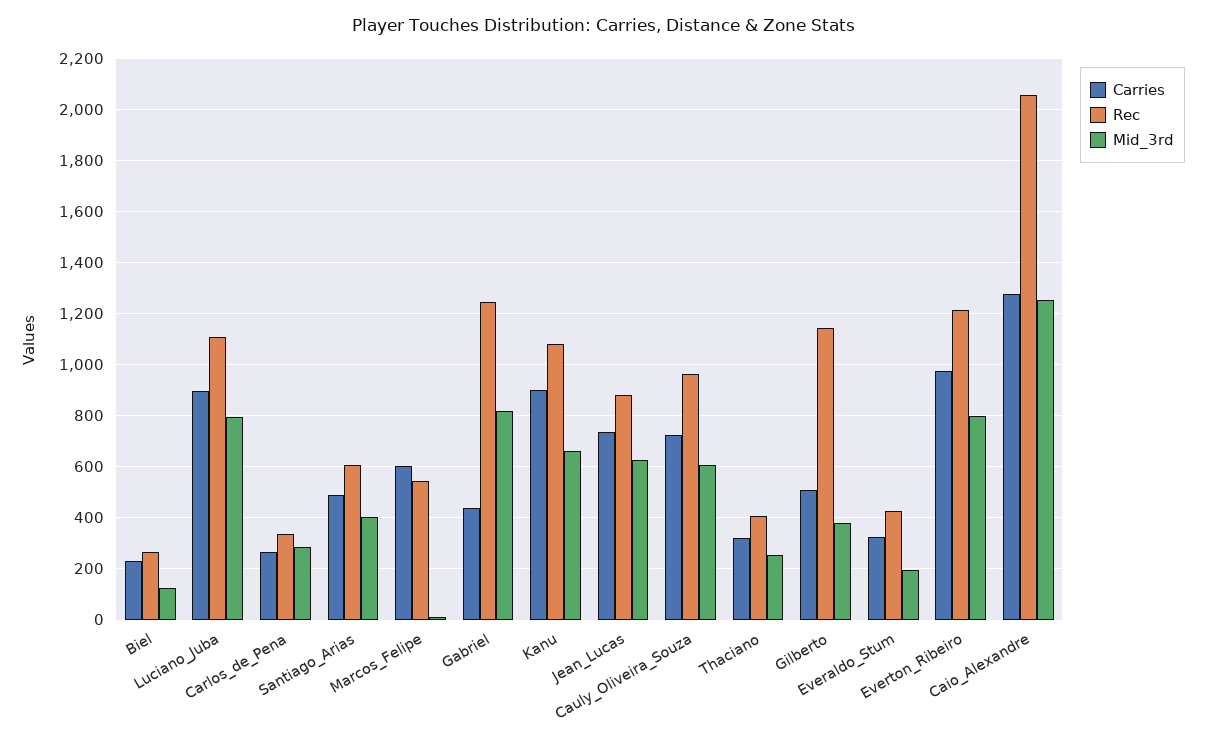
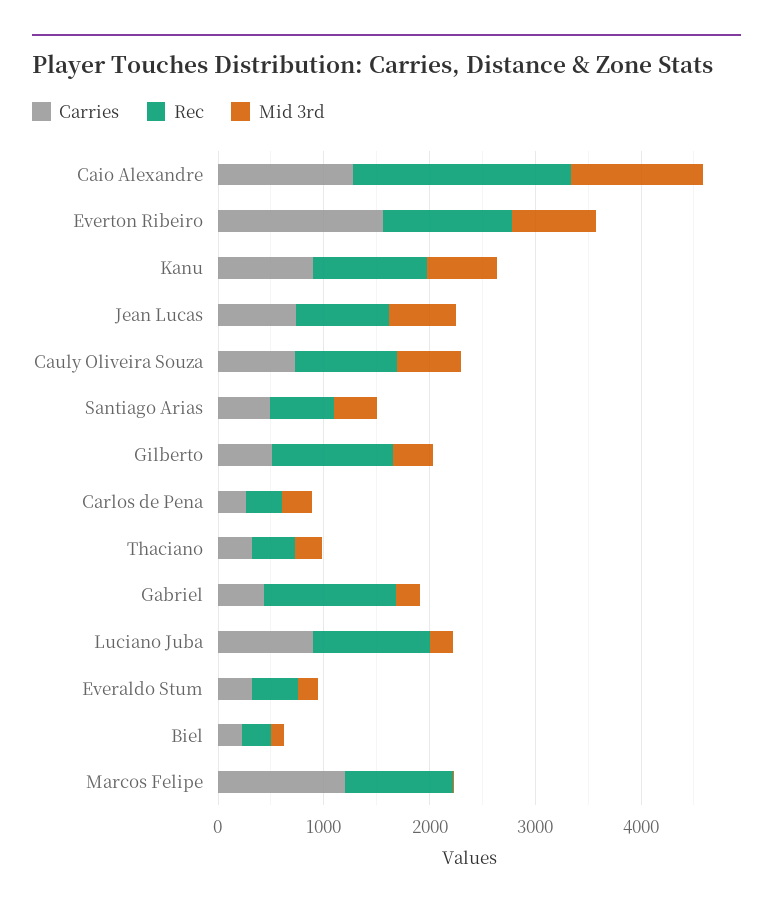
  {
    "Carries": {
      "Biel": 225,
      "Luciano_Juba": 900,
      "Carlos_de_Pena": 275,
      "Santiago_Arias": 500,
-     "Marcos_Felipe": 600,
+     "Marcos_Felipe": 1200,
      "Gabriel": 450,
      "Kanu": 900,
      "Jean_Lucas": 750,
      "Cauly_Oliveira_Souza": 725,
      "Thaciano": 325,
      "Gilberto": 500,
      "Everaldo_Stum": 325,
-     "Everton_Ribeiro": 975,
+     "Everton_Ribeiro": 1600,
      "Caio_Alexandre": 1275
    },
    "Rec": {
      "Biel": 275,
      "Luciano_Juba": 1100,
      "Carlos_de_Pena": 350,
      "Santiago_Arias": 600,
-     "Marcos_Felipe": 550,
+     "Marcos_Felipe": 1000,
      "Gabriel": 1250,
      "Kanu": 1075,
      "Jean_Lucas": 875,
      "Cauly_Oliveira_Souza": 975,
      "Thaciano": 400,
      "Gilberto": 1150,
      "Everaldo_Stum": 425,
      "Everton_Ribeiro": 1225,
      "Caio_Alexandre": 2050
    },
    "Mid_3rd": {
      "Biel": 125,
-     "Luciano_Juba": 800,
+     "Luciano_Juba": 200,
      "Carlos_de_Pena": 300,
      "Santiago_Arias": 400,
      "Marcos_Felipe": 0,
-     "Gabriel": 825,
+     "Gabriel": 200,
      "Kanu": 650,
      "Jean_Lucas": 625,
      "Cauly_Oliveira_Souza": 600,
      "Thaciano": 250,
      "Gilberto": 375,
      "Everaldo_Stum": 200,
      "Everton_Ribeiro": 800,
      "Caio_Alexandre": 1250
    }
  }

